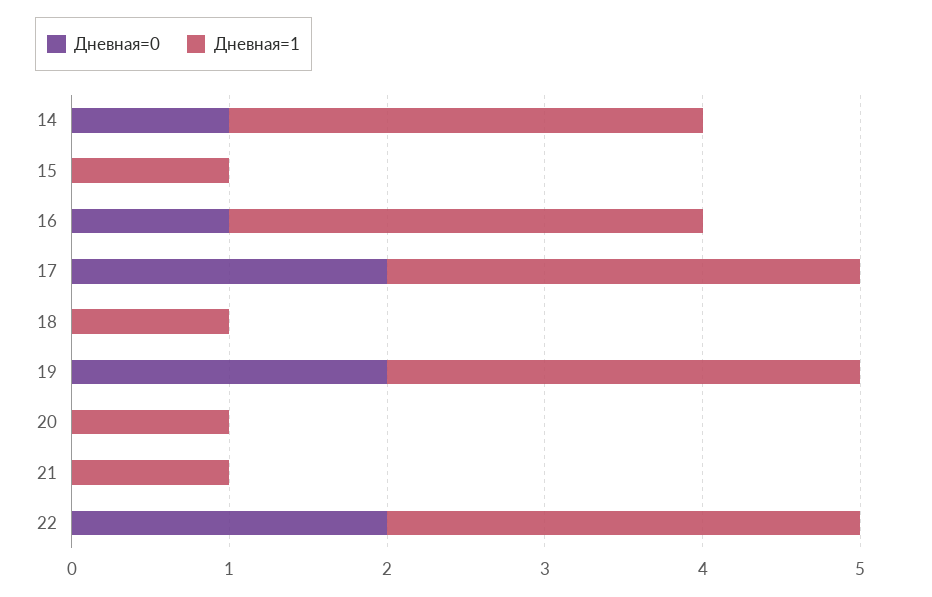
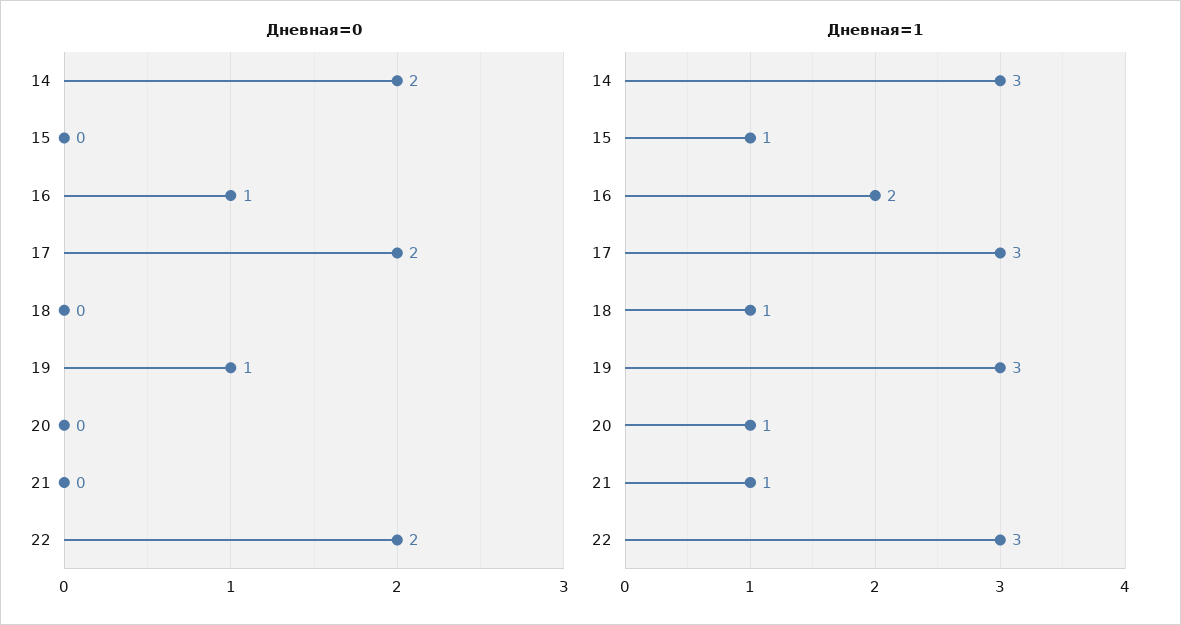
  {
    "Дневная=0": {
-     "14": 1,
+     "14": 2,
      "15": 0,
      "16": 1,
      "17": 2,
      "18": 0,
-     "19": 2,
+     "19": 1,
      "20": 0,
      "21": 0,
      "22": 2
    },
    "Дневная=1": {
      "14": 3,
      "15": 1,
-     "16": 3,
+     "16": 2,
      "17": 3,
      "18": 1,
      "19": 3,
      "20": 1,
      "21": 1,
      "22": 3
    }
  }

